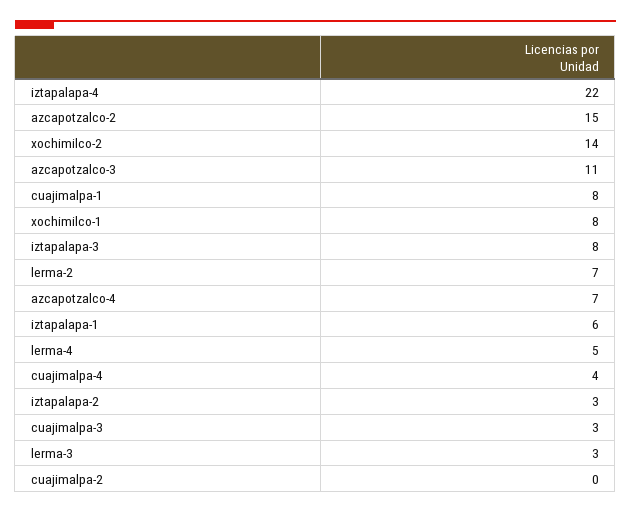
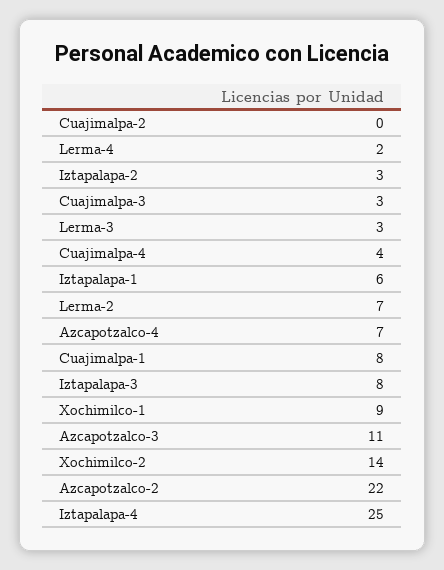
  {
-   "iztapalapa-4": 22,
+   "iztapalapa-4": 25,
-   "azcapotzalco-2": 15,
+   "azcapotzalco-2": 22,
    "xochimilco-2": 14,
    "azcapotzalco-3": 11,
    "cuajimalpa-1": 8,
-   "xochimilco-1": 8,
+   "xochimilco-1": 9,
    "iztapalapa-3": 8,
    "lerma-2": 7,
    "azcapotzalco-4": 7,
    "iztapalapa-1": 6,
-   "lerma-4": 5,
+   "lerma-4": 2,
    "cuajimalpa-4": 4,
    "iztapalapa-2": 3,
    "cuajimalpa-3": 3,
    "lerma-3": 3,
    "cuajimalpa-2": 0
  }

